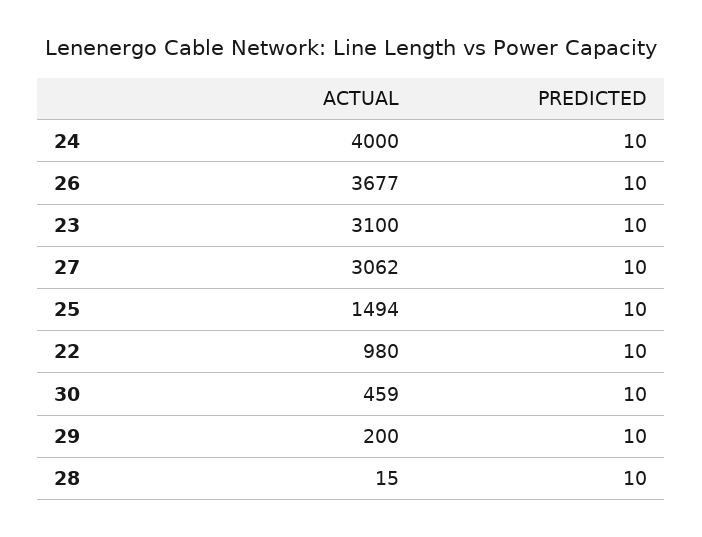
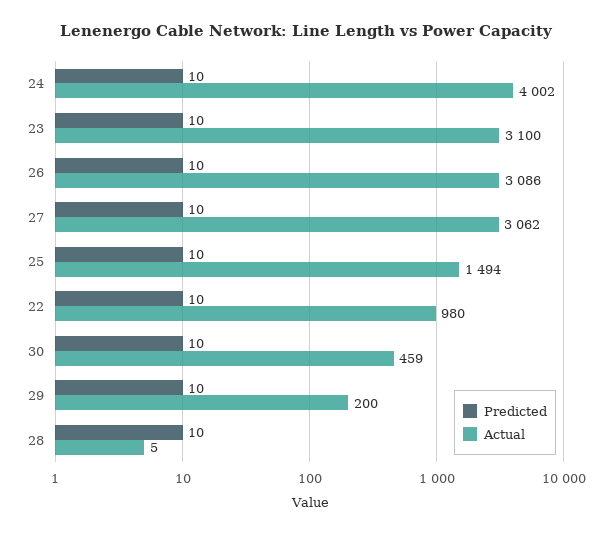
  {
    "ACTUAL": {
-     "24": 4000,
+     "24": 4002,
-     "26": 3677,
+     "26": 3086,
      "23": 3100,
      "27": 3062,
      "25": 1494,
      "22": 980,
      "30": 459,
      "29": 200,
-     "28": 15
+     "28": 5
    },
    "PREDICTED": {
      "24": 10,
      "26": 10,
      "23": 10,
      "27": 10,
      "25": 10,
      "22": 10,
      "30": 10,
      "29": 10,
      "28": 10
    }
  }

